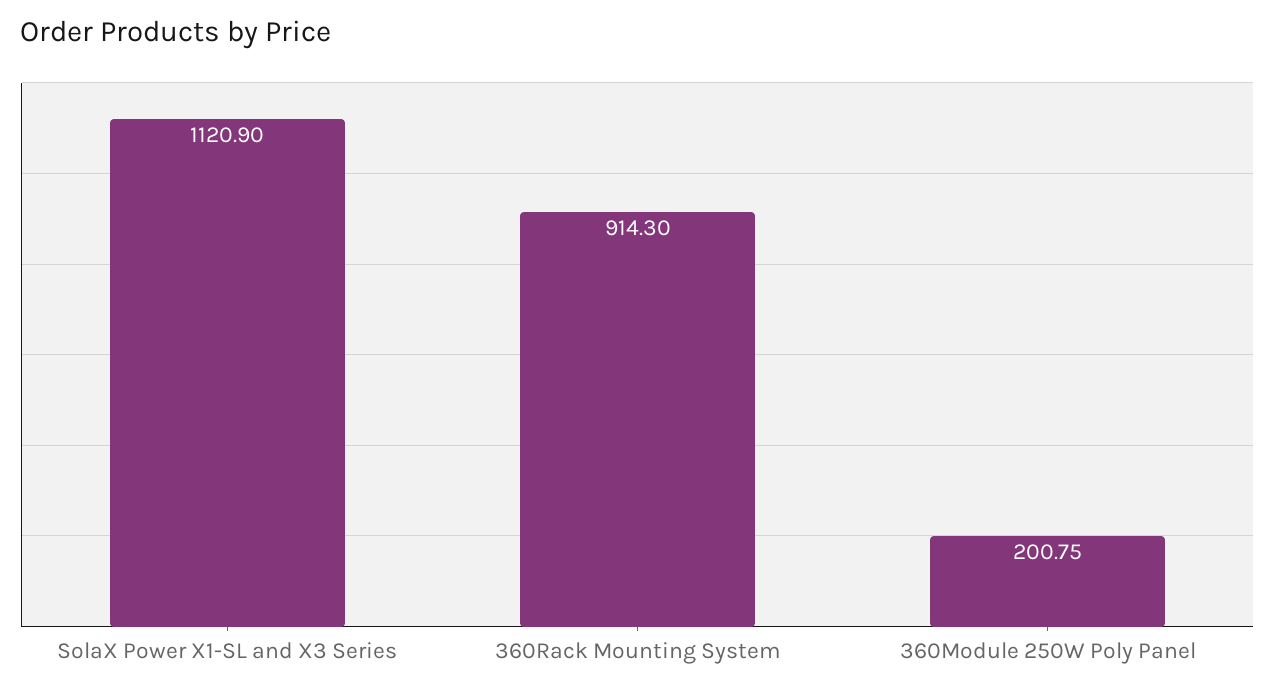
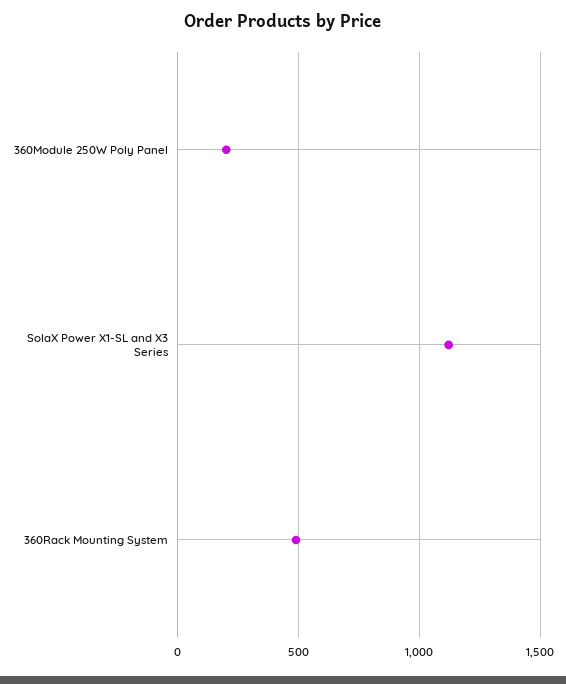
  {
    "SolaX Power X1-SL and X3 Series": 1120.9,
-   "360Rack Mounting System": 914.3,
+   "360Rack Mounting System": 500,
    "360Module 250W Poly Panel": 200.75
  }

